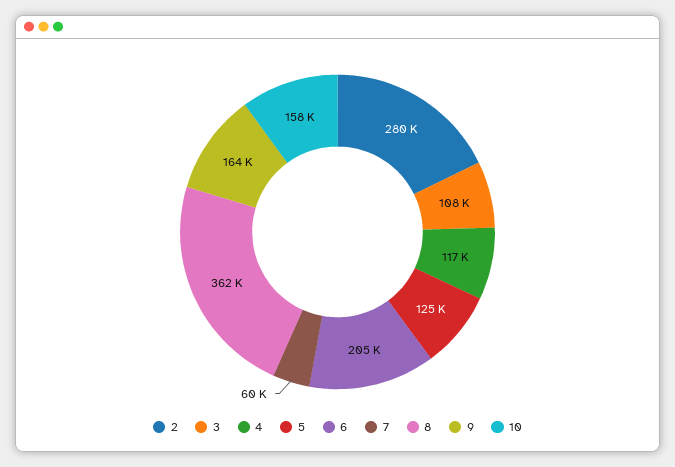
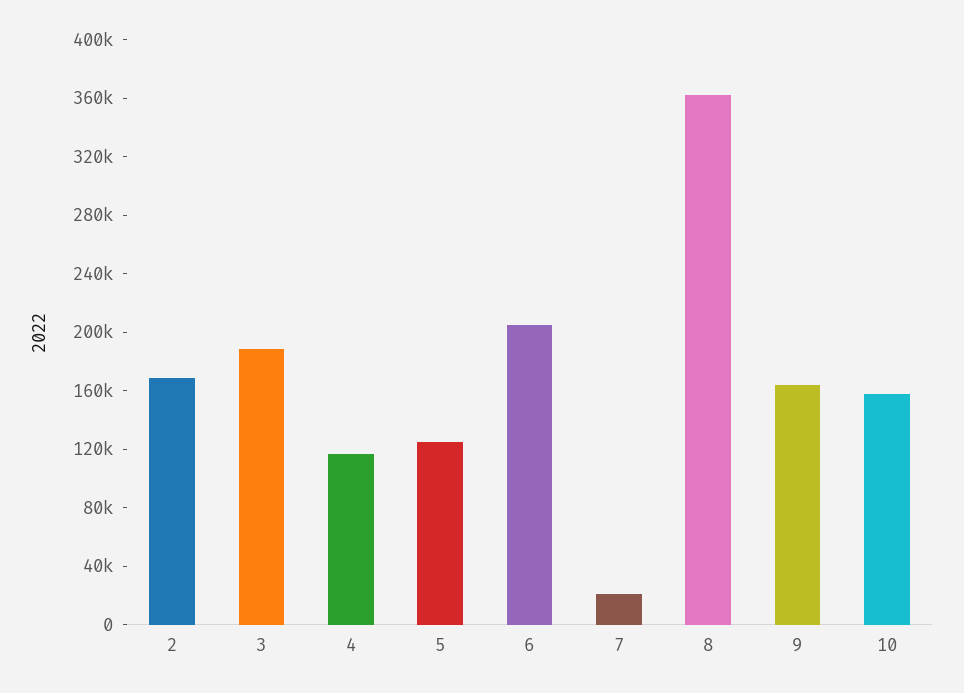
  {
-   "2": 280000,
+   "2": 170000,
-   "3": 108000,
+   "3": 190000,
    "4": 117000,
    "5": 125000,
    "6": 205000,
-   "7": 60000,
+   "7": 20000,
    "8": 362000,
    "9": 164000,
    "10": 158000
  }

